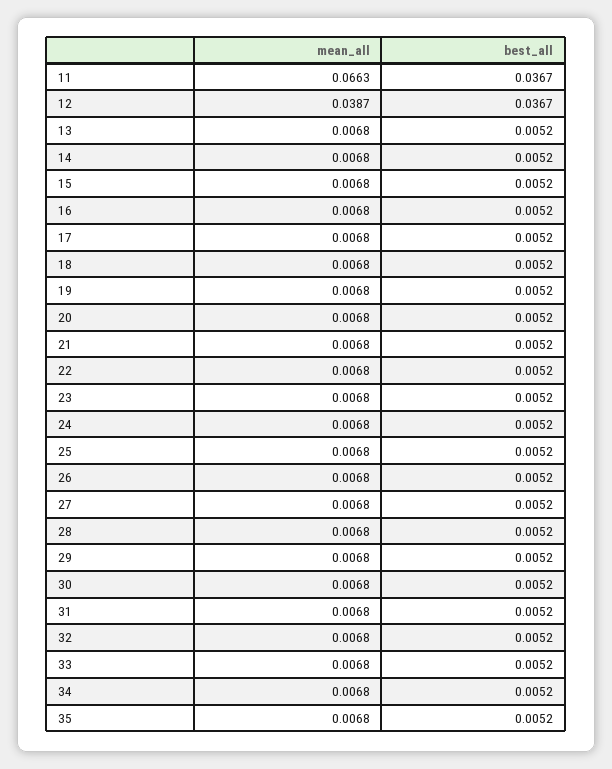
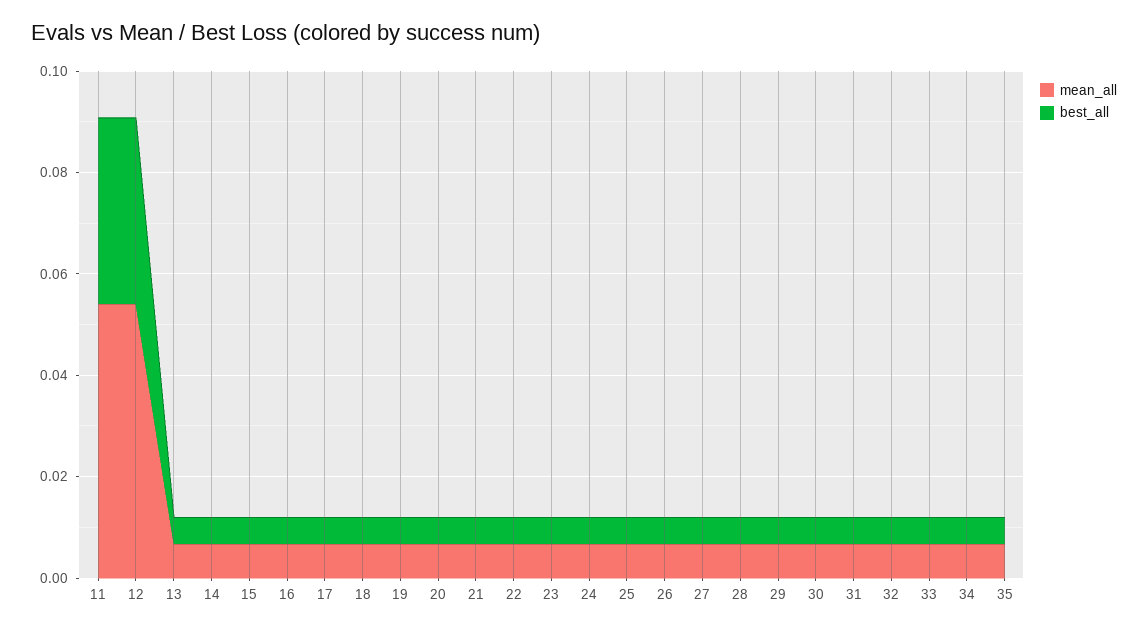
  {
    "mean_all": {
-     "11": 0.0663,
+     "11": 0.055,
-     "12": 0.0387,
+     "12": 0.055,
      "13": 0.0068,
      "14": 0.0068,
      "15": 0.0068,
      "16": 0.0068,
      "17": 0.0068,
      "18": 0.0068,
      "19": 0.0068,
      "20": 0.0068,
      "21": 0.0068,
      "22": 0.0068,
      "23": 0.0068,
      "24": 0.0068,
      "25": 0.0068,
      "26": 0.0068,
      "27": 0.0068,
      "28": 0.0068,
      "29": 0.0068,
      "30": 0.0068,
      "31": 0.0068,
      "32": 0.0068,
      "33": 0.0068,
      "34": 0.0068,
      "35": 0.0068
    },
    "best_all": {
      "11": 0.0367,
      "12": 0.0367,
      "13": 0.0052,
      "14": 0.0052,
      "15": 0.0052,
      "16": 0.0052,
      "17": 0.0052,
      "18": 0.0052,
      "19": 0.0052,
      "20": 0.0052,
      "21": 0.0052,
      "22": 0.0052,
      "23": 0.0052,
      "24": 0.0052,
      "25": 0.0052,
      "26": 0.0052,
      "27": 0.0052,
      "28": 0.0052,
      "29": 0.0052,
      "30": 0.0052,
      "31": 0.0052,
      "32": 0.0052,
      "33": 0.0052,
      "34": 0.0052,
      "35": 0.0052
    }
  }

